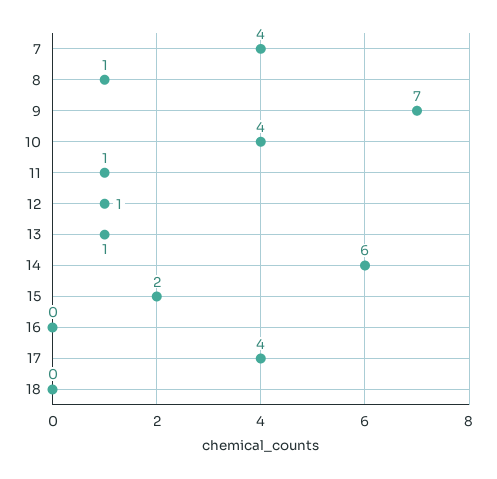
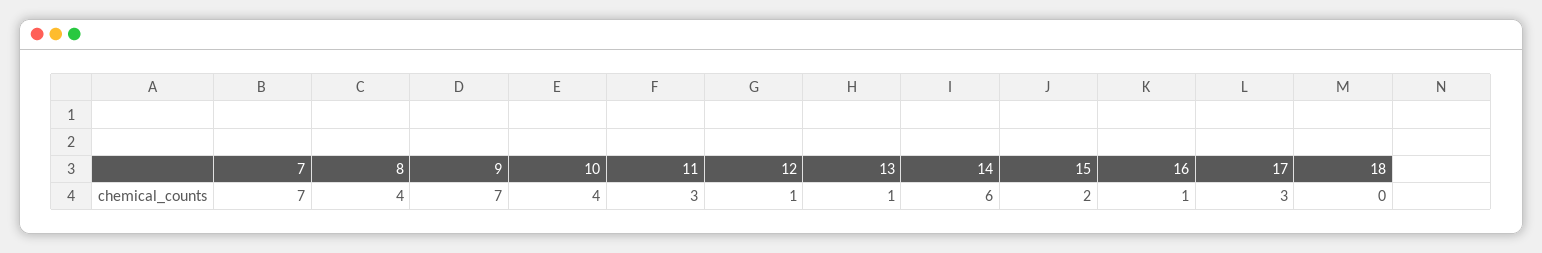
  {
-   "7": 4,
+   "7": 7,
-   "8": 1,
+   "8": 4,
    "9": 7,
    "10": 4,
-   "11": 1,
+   "11": 3,
    "12": 1,
    "13": 1,
    "14": 6,
    "15": 2,
-   "16": 0,
+   "16": 1,
-   "17": 4,
+   "17": 3,
    "18": 0
  }

